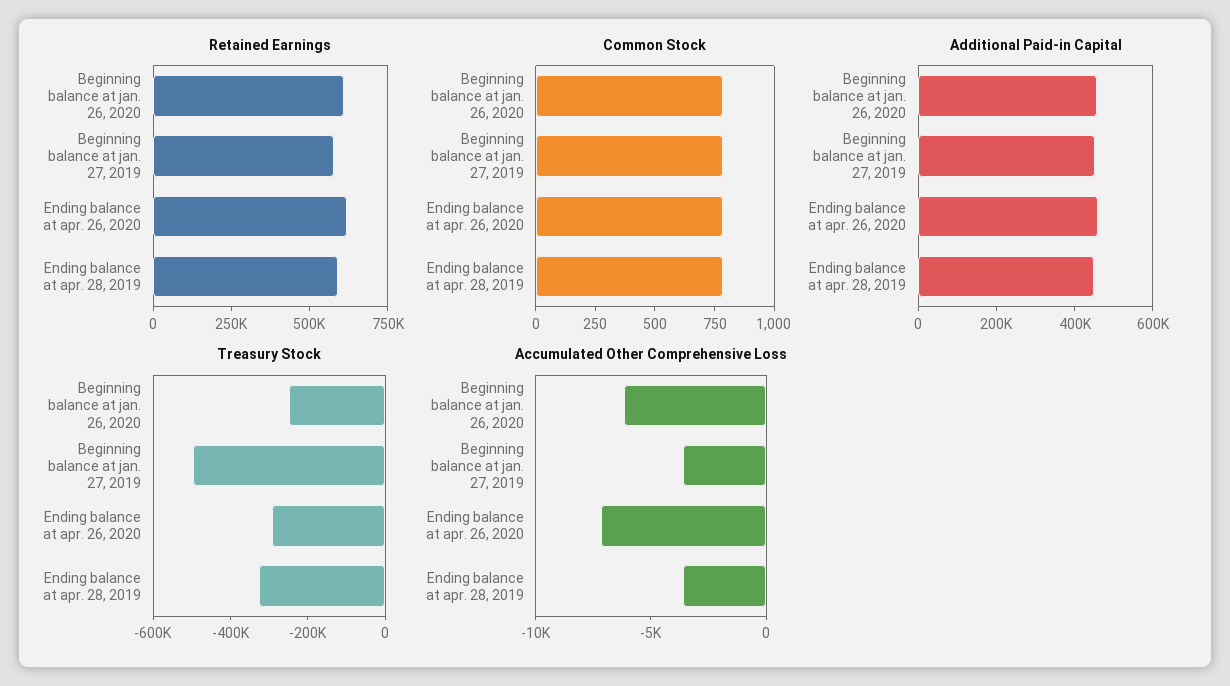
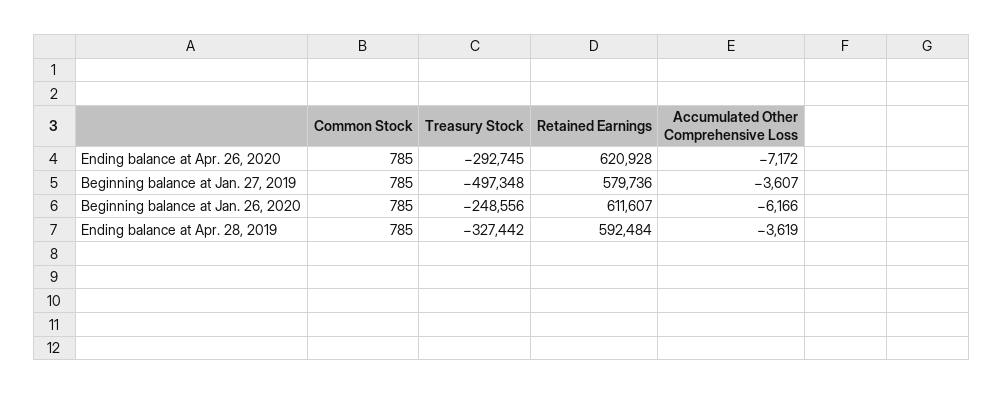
  {
    "Retained Earnings": {
      "Beginning balance at jan. 26, 2020": 611607,
      "Beginning balance at jan. 27, 2019": 579736,
      "Ending balance at apr. 26, 2020": 620928,
      "Ending balance at apr. 28, 2019": 592484
    },
    "Common Stock": {
      "Beginning balance at jan. 26, 2020": 785,
      "Beginning balance at jan. 27, 2019": 785,
      "Ending balance at apr. 26, 2020": 785,
      "Ending balance at apr. 28, 2019": 785
    },
-   "Additional Paid-in Capital": {
-     "Beginning balance at jan. 26, 2020": 450000,
-     "Beginning balance at jan. 27, 2019": 450000,
-     "Ending balance at apr. 26, 2020": 450000,
-     "Ending balance at apr. 28, 2019": 450000
-   },
    "Treasury Stock": {
      "Beginning balance at jan. 26, 2020": -248556,
      "Beginning balance at jan. 27, 2019": -497348,
      "Ending balance at apr. 26, 2020": -292745,
      "Ending balance at apr. 28, 2019": -327442
    },
    "Accumulated Other Comprehensive Loss": {
      "Beginning balance at jan. 26, 2020": -6166,
      "Beginning balance at jan. 27, 2019": -3607,
      "Ending balance at apr. 26, 2020": -7172,
      "Ending balance at apr. 28, 2019": -3619
    }
  }

